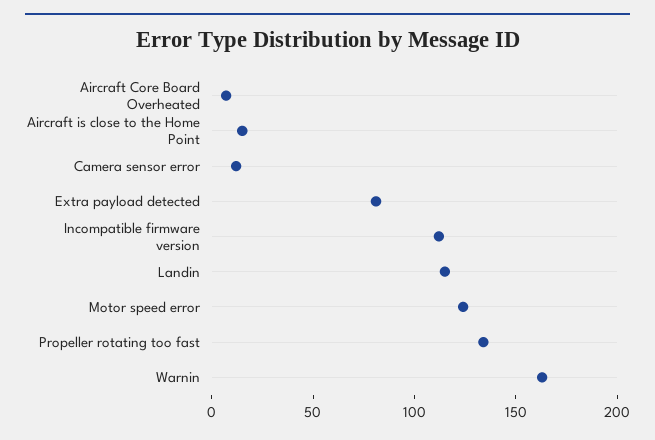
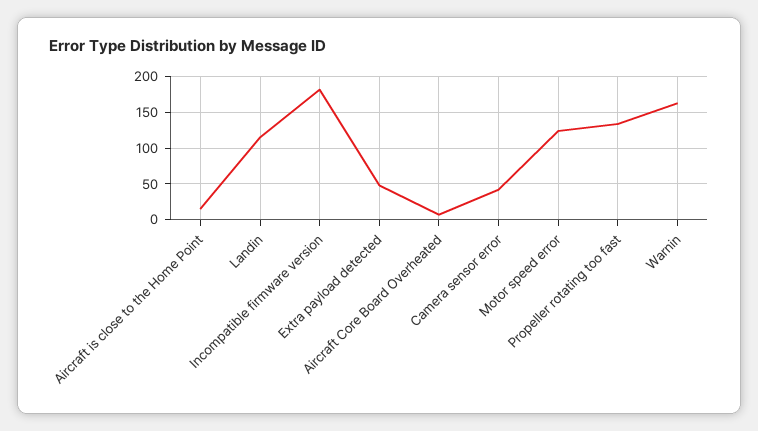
  {
    "Aircraft Core Board Overheated": 10,
    "Aircraft is close to the Home Point": 20,
-   "Camera sensor error": 10,
+   "Camera sensor error": 40,
-   "Extra payload detected": 80,
+   "Extra payload detected": 50,
-   "Incompatible firmware version": 110,
+   "Incompatible firmware version": 180,
    "Landin": 120,
    "Motor speed error": 120,
    "Propeller rotating too fast": 130,
    "Warnin": 160
  }

